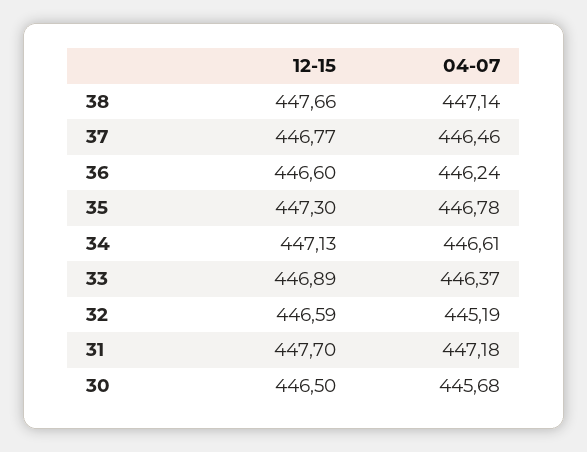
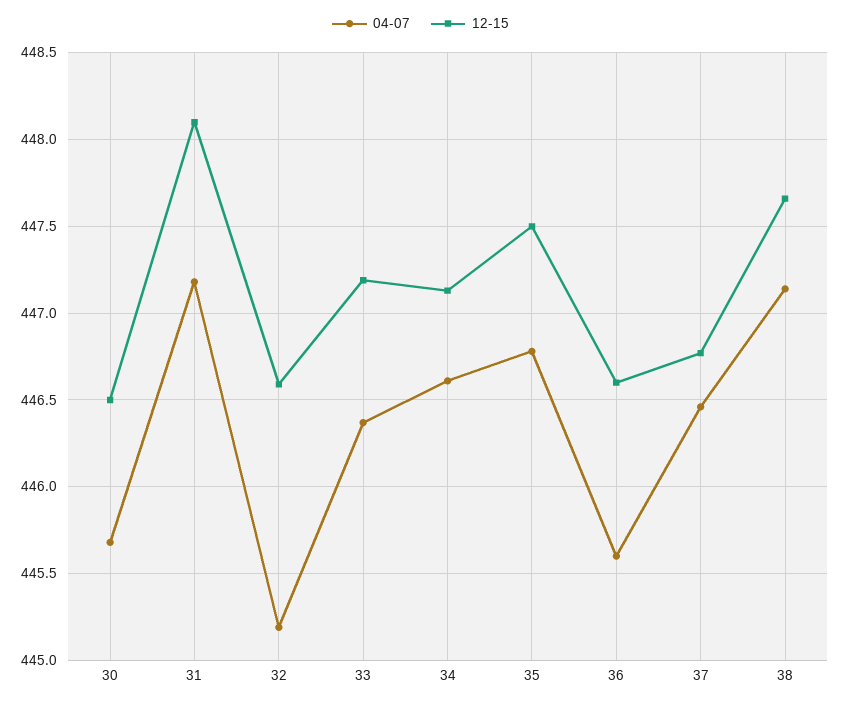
  {
    "12-15": {
      "38": 447.66,
      "37": 446.77,
      "36": 446.6,
-     "35": 447.3,
+     "35": 447.5,
      "34": 447.13,
-     "33": 446.89,
+     "33": 447.2,
      "32": 446.59,
-     "31": 447.7,
+     "31": 448.1,
      "30": 446.5
    },
    "04-07": {
      "38": 447.14,
      "37": 446.46,
-     "36": 446.24,
+     "36": 445.6,
      "35": 446.78,
      "34": 446.61,
      "33": 446.37,
      "32": 445.19,
      "31": 447.18,
      "30": 445.68
    }
  }

